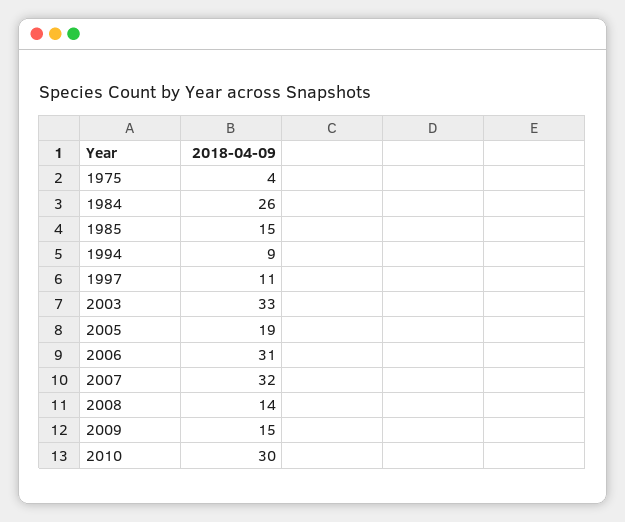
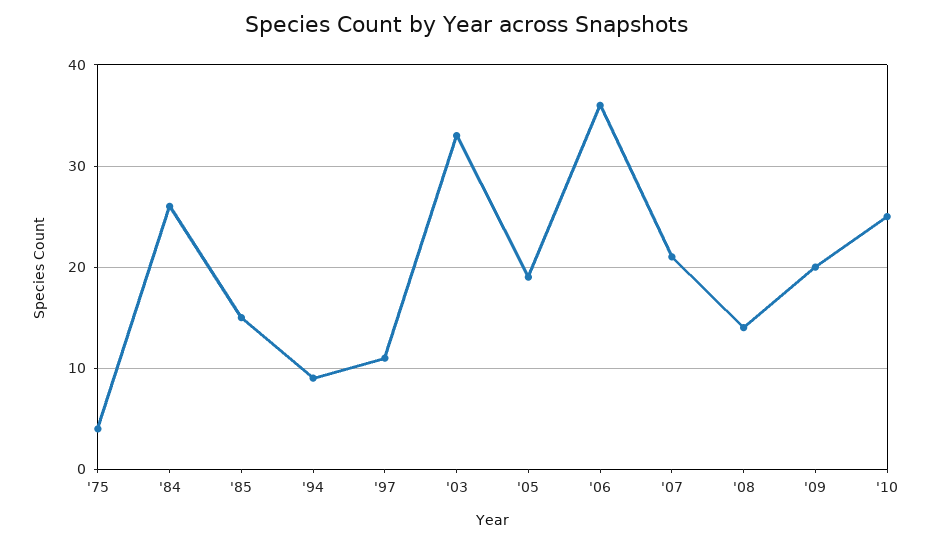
  {
    "1975": 4,
    "1984": 26,
    "1985": 15,
    "1994": 9,
    "1997": 11,
    "2003": 33,
    "2005": 19,
-   "2006": 31,
+   "2006": 36,
-   "2007": 32,
+   "2007": 21,
    "2008": 14,
-   "2009": 15,
+   "2009": 20,
-   "2010": 30
+   "2010": 25
  }

